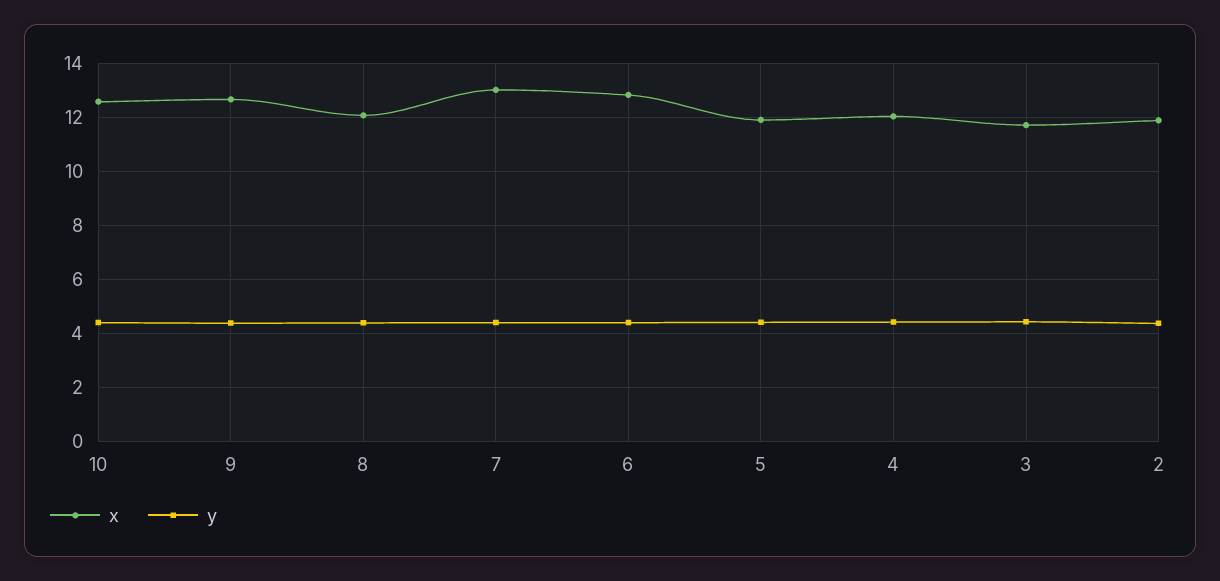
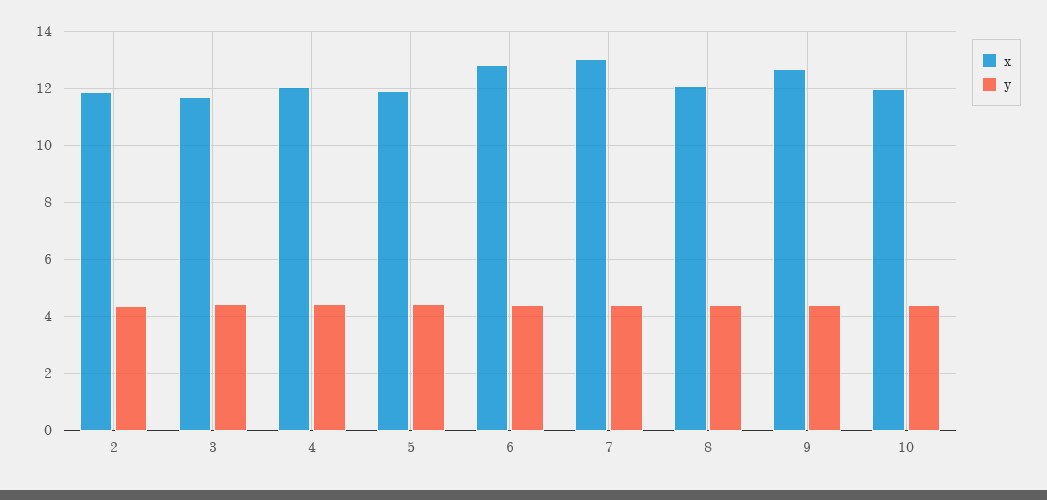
  {
    "x": {
-     "10": 12.5,
+     "10": 12,
      "9": 12.75,
      "8": 12,
      "7": 13,
      "6": 12.75,
      "5": 12,
      "4": 12,
      "3": 11.75,
      "2": 12
    },
    "y": {
      "10": 4.5,
      "9": 4.5,
      "8": 4.5,
      "7": 4.5,
      "6": 4.5,
      "5": 4.5,
      "4": 4.5,
      "3": 4.5,
      "2": 4.5
    }
  }

